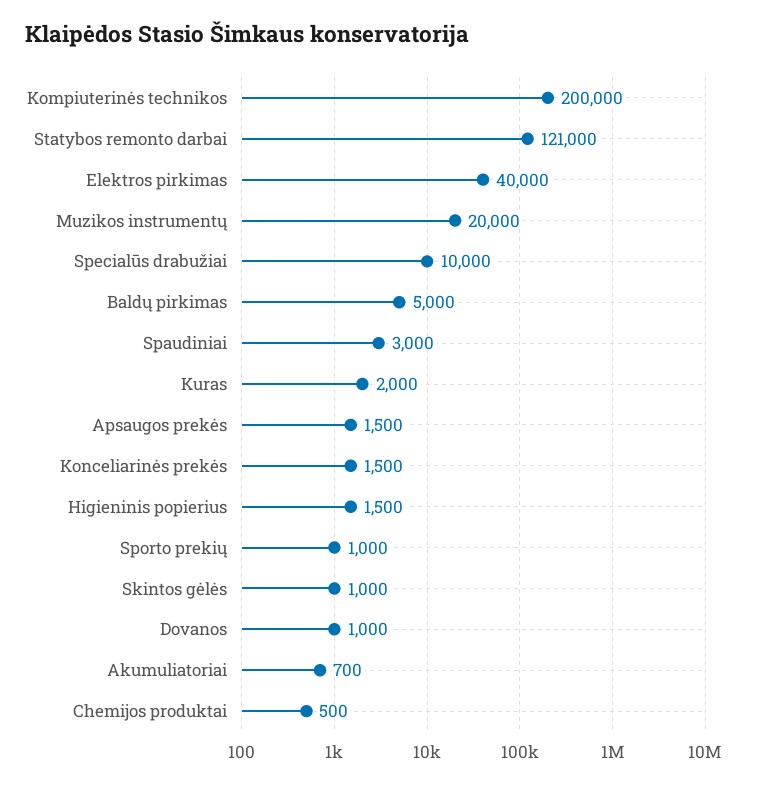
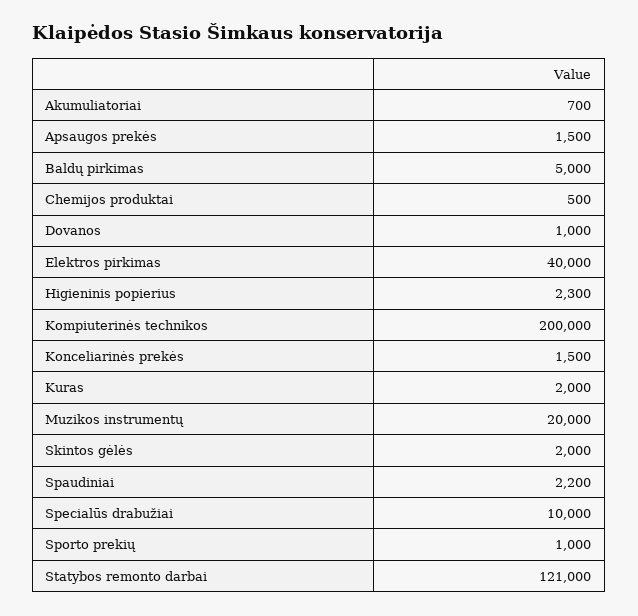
  {
    "Kompiuterinės technikos": 200000,
    "Statybos remonto darbai": 121000,
    "Elektros pirkimas": 40000,
    "Muzikos instrumentų": 20000,
    "Specialūs drabužiai": 10000,
    "Baldų pirkimas": 5000,
-   "Spaudiniai": 3000,
+   "Spaudiniai": 2200,
    "Kuras": 2000,
    "Apsaugos prekės": 1500,
    "Konceliarinės prekės": 1500,
-   "Higieninis popierius": 1500,
+   "Higieninis popierius": 2300,
    "Sporto prekių": 1000,
-   "Skintos gėlės": 1000,
+   "Skintos gėlės": 2000,
    "Dovanos": 1000,
    "Akumuliatoriai": 700,
    "Chemijos produktai": 500
  }

